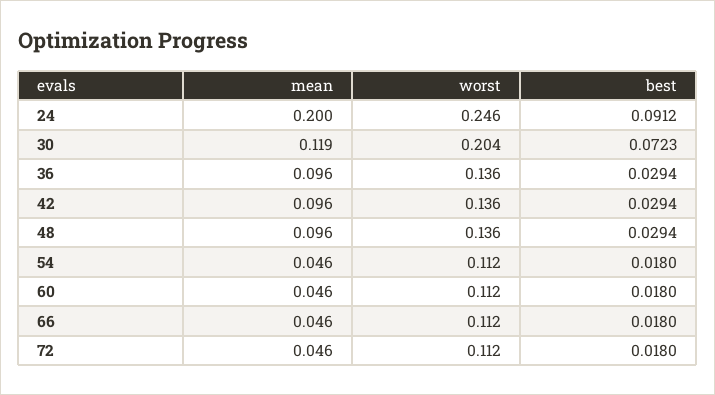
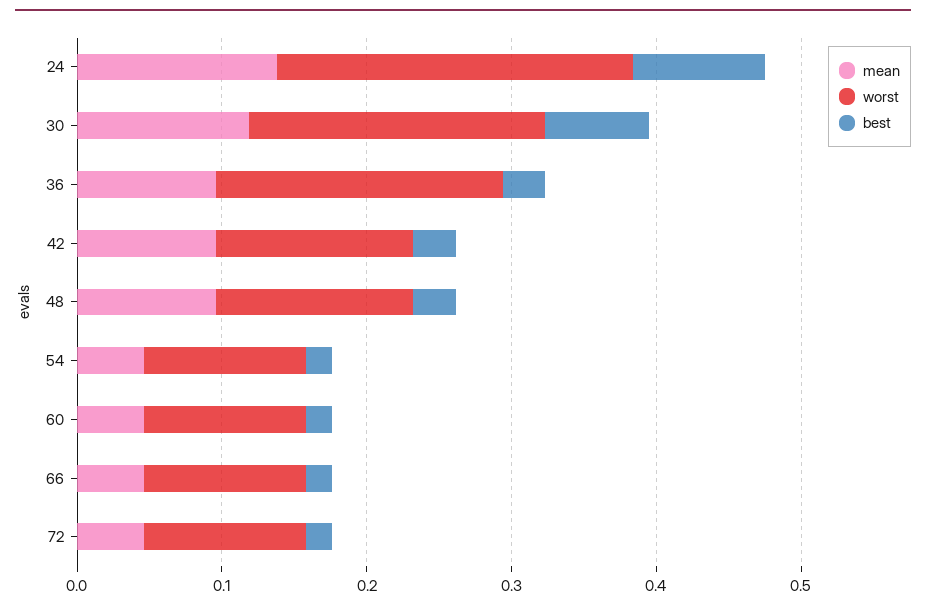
  {
    "mean": {
-     "24": 0.2,
+     "24": 0.14,
      "30": 0.119,
      "36": 0.096,
      "42": 0.096,
      "48": 0.096,
      "54": 0.046,
      "60": 0.046,
      "66": 0.046,
      "72": 0.046
    },
    "worst": {
      "24": 0.246,
      "30": 0.204,
-     "36": 0.136,
+     "36": 0.2,
      "42": 0.136,
      "48": 0.136,
      "54": 0.112,
      "60": 0.112,
      "66": 0.112,
      "72": 0.112
    },
    "best": {
      "24": 0.0912,
      "30": 0.0723,
      "36": 0.0294,
      "42": 0.0294,
      "48": 0.0294,
      "54": 0.018,
      "60": 0.018,
      "66": 0.018,
      "72": 0.018
    }
  }

